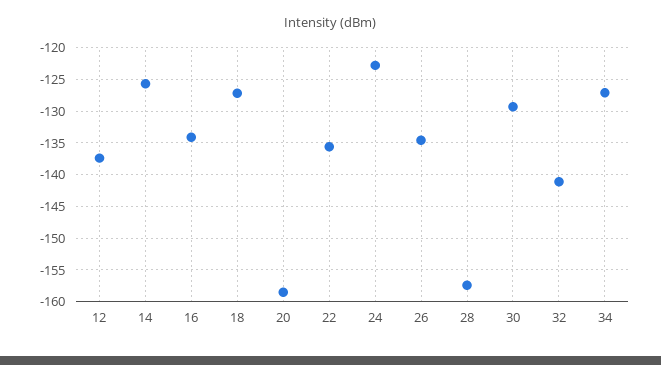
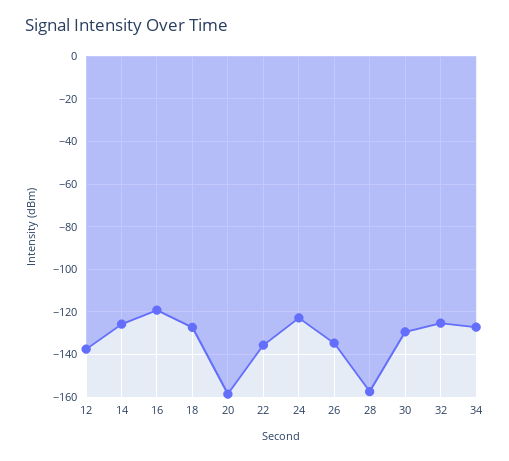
  {
    "12": -137,
    "14": -126,
-   "16": -134,
+   "16": -120,
    "18": -127,
    "20": -159,
    "22": -136,
    "24": -123,
    "26": -135,
    "28": -157,
    "30": -129,
-   "32": -141,
+   "32": -125,
    "34": -127
  }

